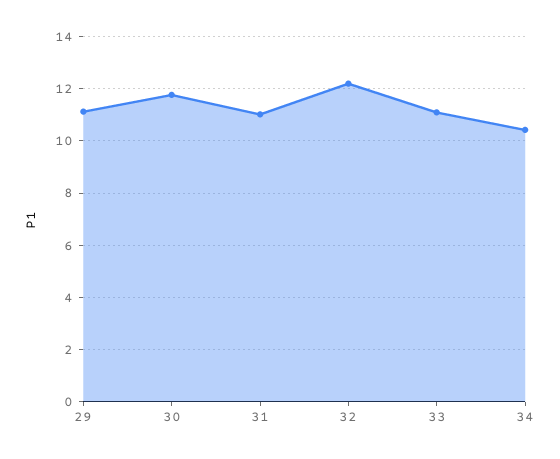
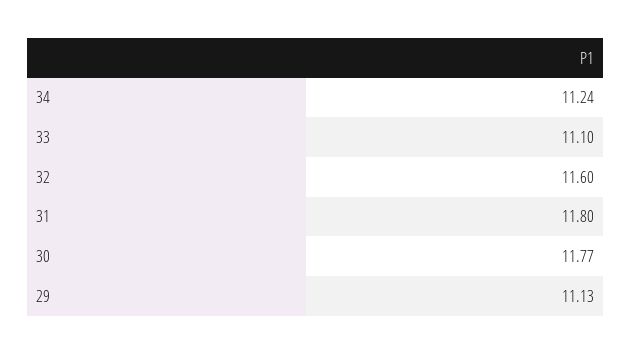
  {
    "29": 11.13,
    "30": 11.77,
-   "31": 11,
+   "31": 11.8,
-   "32": 12.25,
+   "32": 11.6,
    "33": 11.1,
-   "34": 10.5
+   "34": 11.24
  }

